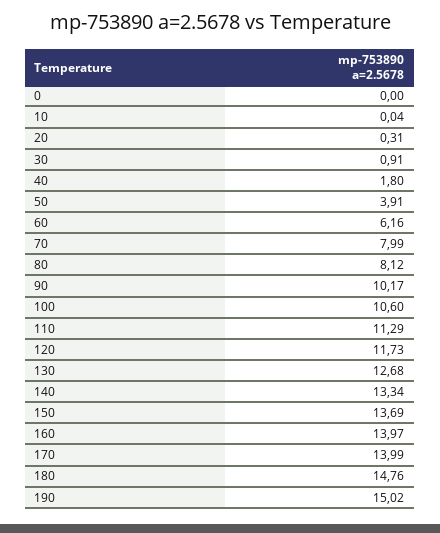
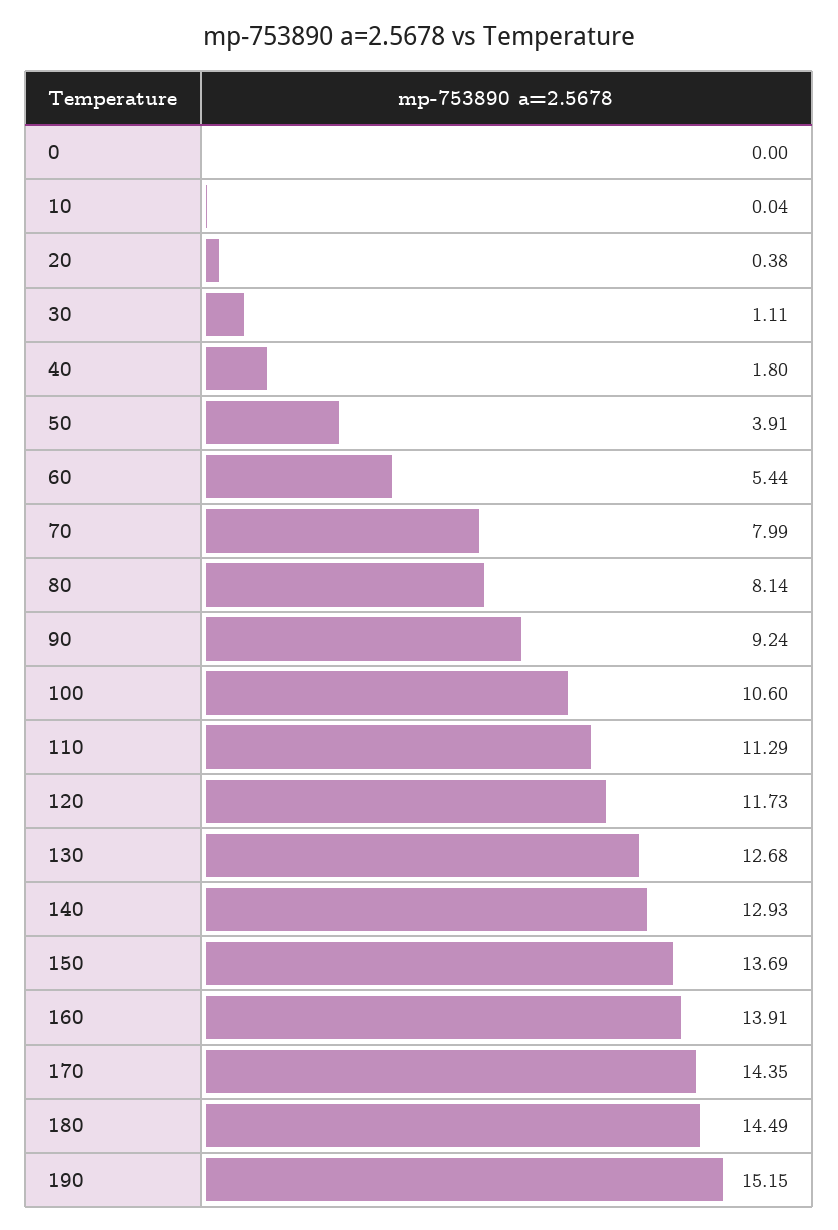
  {
    "0": 0,
    "10": 0.04,
-   "20": 0.31,
+   "20": 0.38,
-   "30": 0.91,
+   "30": 1.11,
    "40": 1.8,
    "50": 3.91,
-   "60": 6.16,
+   "60": 5.44,
    "70": 7.99,
-   "80": 8.12,
+   "80": 8.14,
-   "90": 10.17,
+   "90": 9.24,
    "100": 10.6,
    "110": 11.29,
    "120": 11.73,
    "130": 12.68,
-   "140": 13.34,
+   "140": 12.93,
    "150": 13.69,
-   "160": 13.97,
+   "160": 13.91,
-   "170": 13.99,
+   "170": 14.35,
-   "180": 14.76,
+   "180": 14.49,
-   "190": 15.02
+   "190": 15.15
  }

